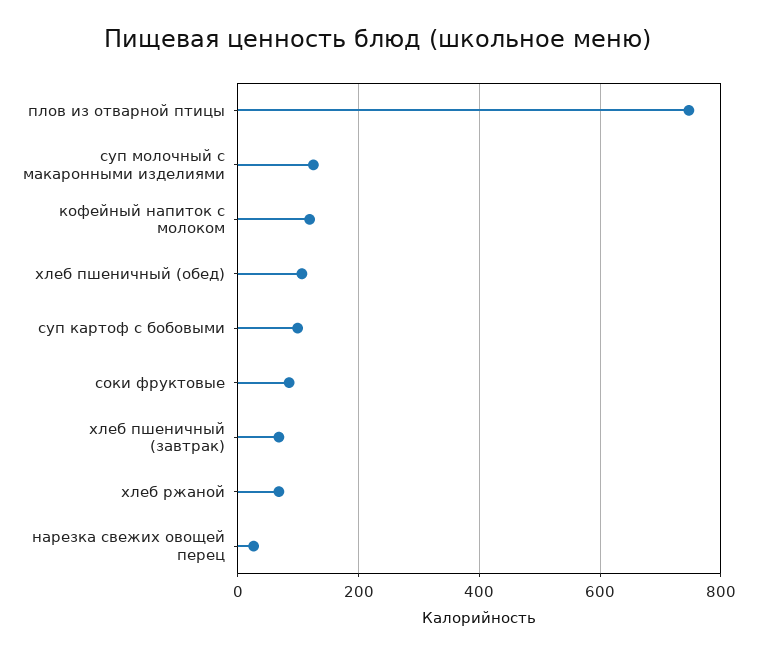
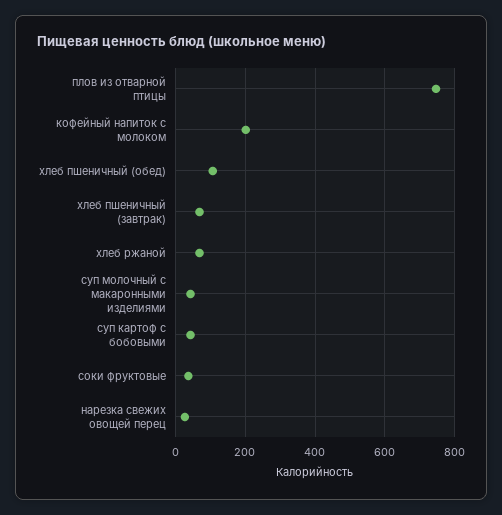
  {
    "плов из отварной птицы": 740,
-   "суп молочный с макаронными изделиями": 120,
+   "суп молочный с макаронными изделиями": 40,
-   "кофейный напиток с молоком": 120,
+   "кофейный напиток с молоком": 200,
    "хлеб пшеничный (обед)": 100,
-   "суп картоф с бобовыми": 100,
+   "суп картоф с бобовыми": 40,
-   "соки фруктовые": 80,
+   "соки фруктовые": 40,
    "хлеб пшеничный (завтрак)": 60,
    "хлеб ржаной": 60,
    "нарезка свежих овощей перец": 20
  }

